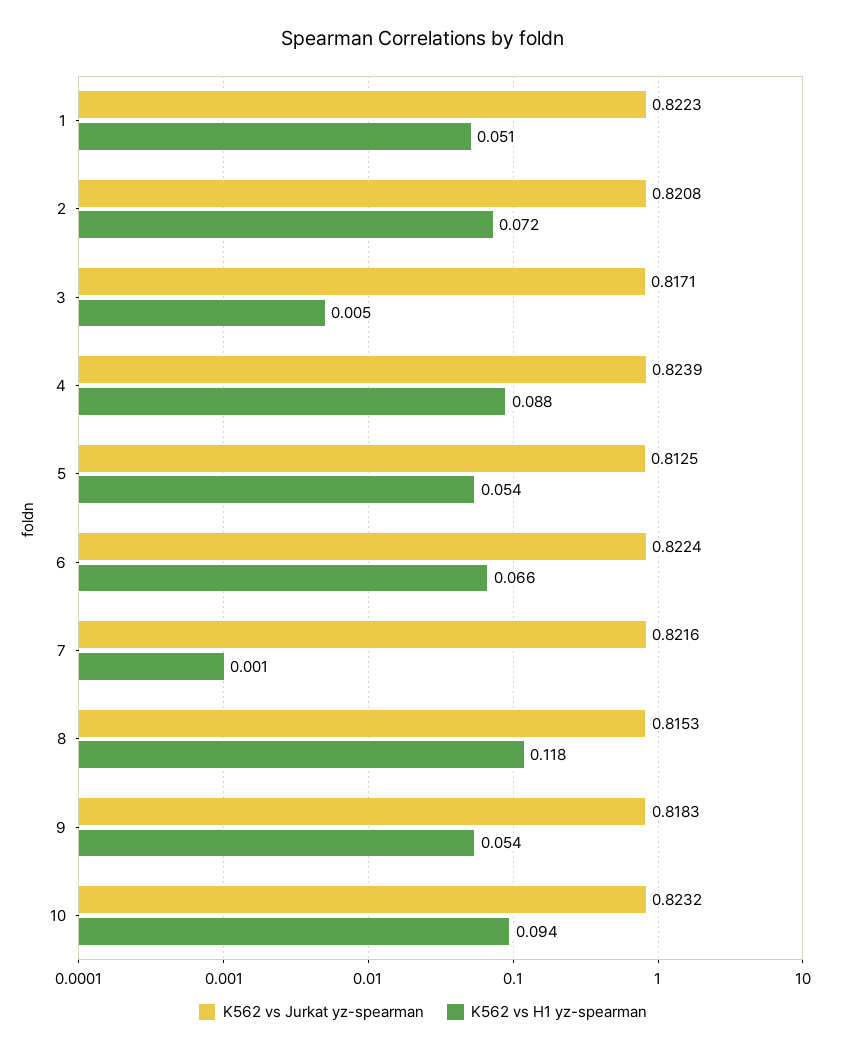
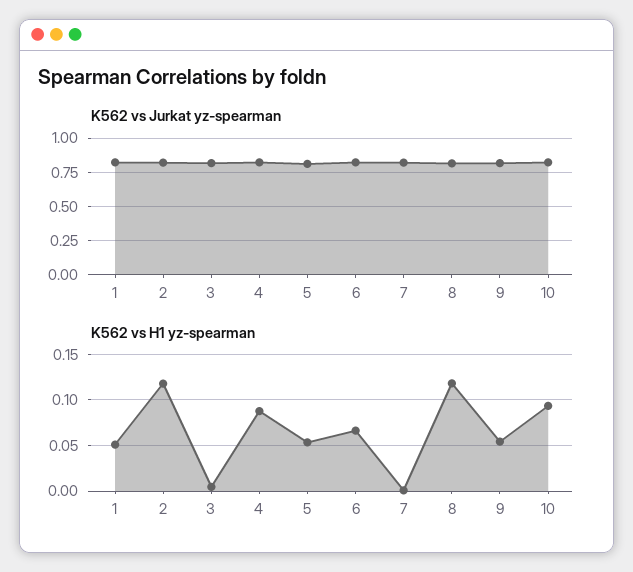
  {
    "K562 vs Jurkat yz-spearman": {
      "1": 0.8223,
      "2": 0.8208,
      "3": 0.8171,
      "4": 0.8239,
      "5": 0.8125,
      "6": 0.8224,
      "7": 0.8216,
      "8": 0.8153,
      "9": 0.8183,
      "10": 0.8232
    },
    "K562 vs H1 yz-spearman": {
      "1": 0.051,
-     "2": 0.072,
+     "2": 0.12,
      "3": 0.005,
      "4": 0.088,
      "5": 0.054,
      "6": 0.066,
      "7": 0.001,
      "8": 0.118,
      "9": 0.054,
      "10": 0.094
    }
  }

